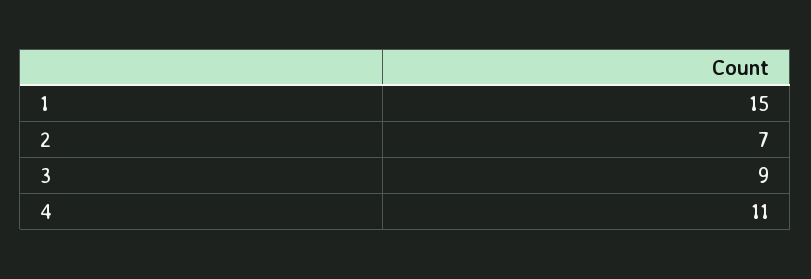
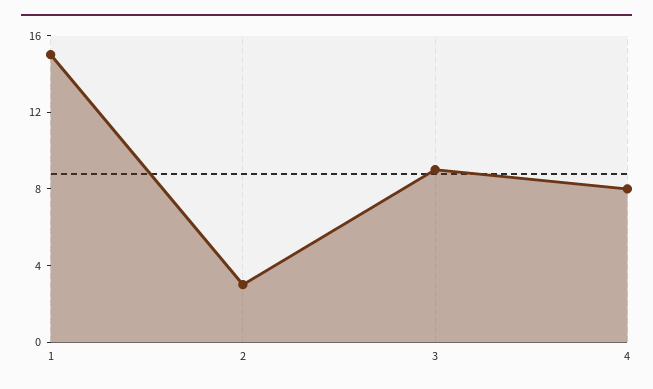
  {
    "1": 15,
-   "2": 7,
+   "2": 3,
    "3": 9,
-   "4": 11
+   "4": 8
  }

